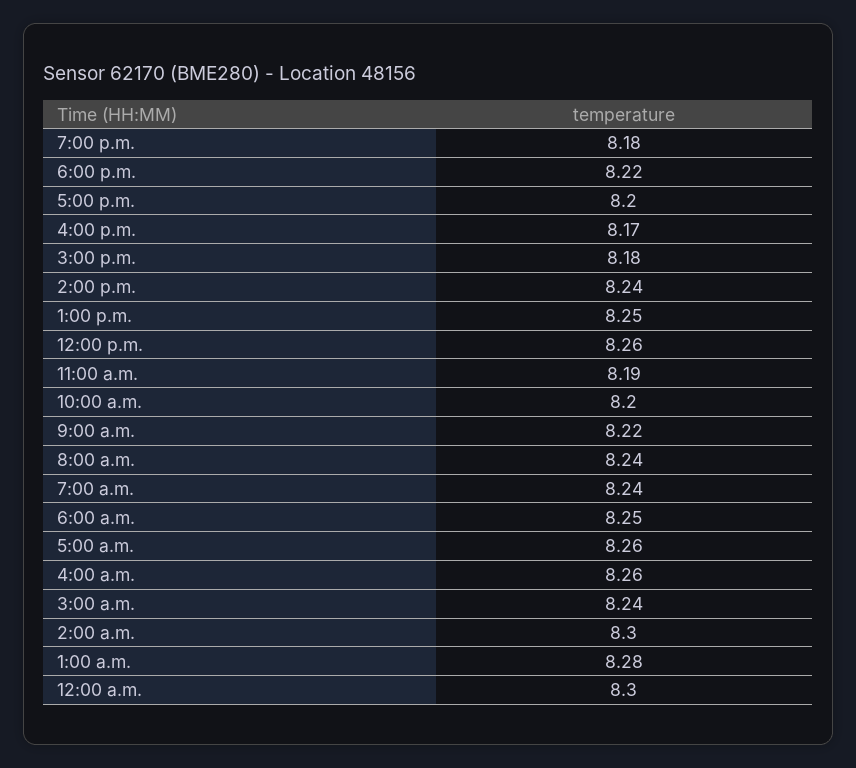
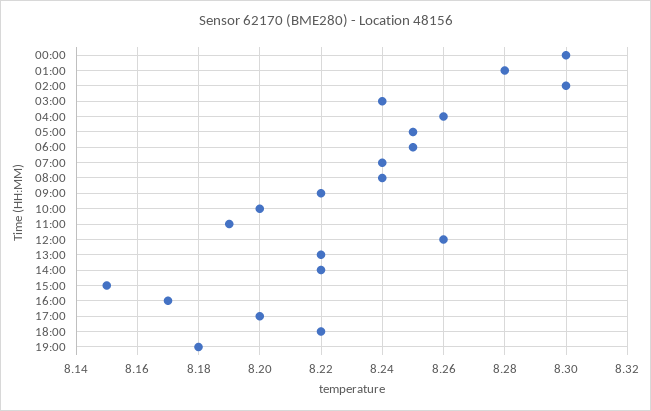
  {
    "7:00 p.m.": 8.18,
    "6:00 p.m.": 8.22,
    "5:00 p.m.": 8.2,
    "4:00 p.m.": 8.17,
-   "3:00 p.m.": 8.18,
+   "3:00 p.m.": 8.15,
-   "2:00 p.m.": 8.24,
+   "2:00 p.m.": 8.22,
-   "1:00 p.m.": 8.25,
+   "1:00 p.m.": 8.22,
    "12:00 p.m.": 8.26,
    "11:00 a.m.": 8.19,
    "10:00 a.m.": 8.2,
    "9:00 a.m.": 8.22,
    "8:00 a.m.": 8.24,
    "7:00 a.m.": 8.24,
    "6:00 a.m.": 8.25,
-   "5:00 a.m.": 8.26,
+   "5:00 a.m.": 8.25,
    "4:00 a.m.": 8.26,
    "3:00 a.m.": 8.24,
    "2:00 a.m.": 8.3,
    "1:00 a.m.": 8.28,
    "12:00 a.m.": 8.3
  }

